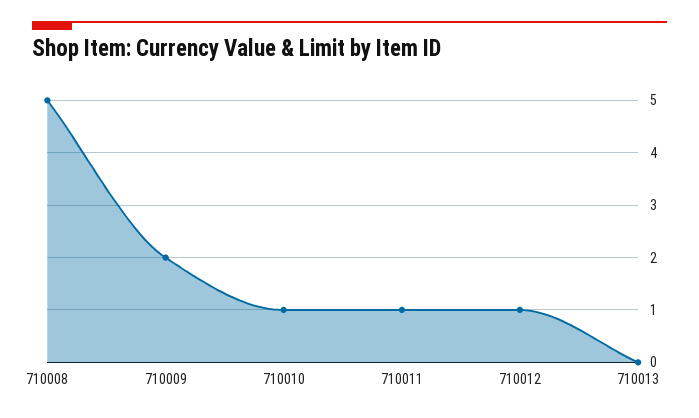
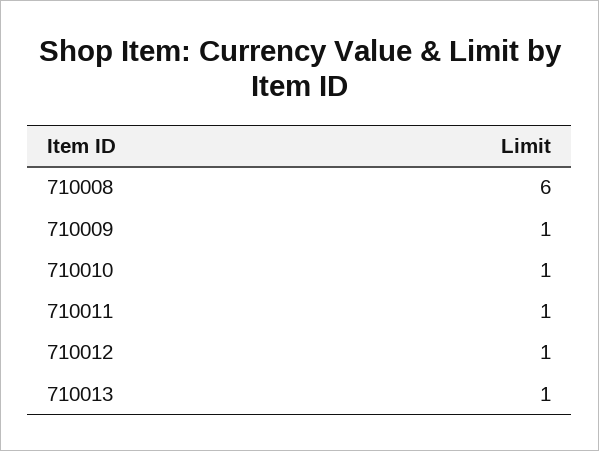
  {
-   "710008": 5,
+   "710008": 6,
-   "710009": 2,
+   "710009": 1,
    "710010": 1,
    "710011": 1,
    "710012": 1,
-   "710013": 0
+   "710013": 1
  }

